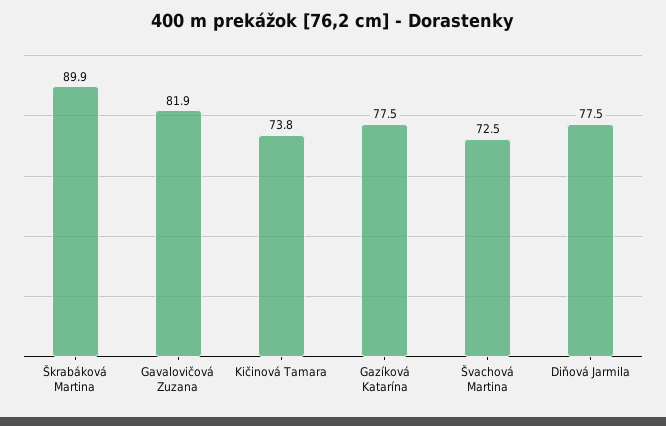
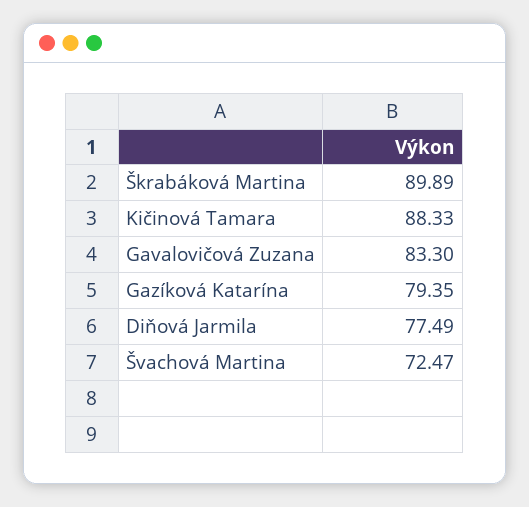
  {
    "Škrabáková Martina": 89.89,
-   "Gavalovičová Zuzana": 81.9,
+   "Gavalovičová Zuzana": 83.3,
-   "Kičinová Tamara": 73.8,
+   "Kičinová Tamara": 88.33,
-   "Gazíková Katarína": 77.5,
+   "Gazíková Katarína": 79.35,
    "Švachová Martina": 72.47,
    "Diňová Jarmila": 77.49
  }

